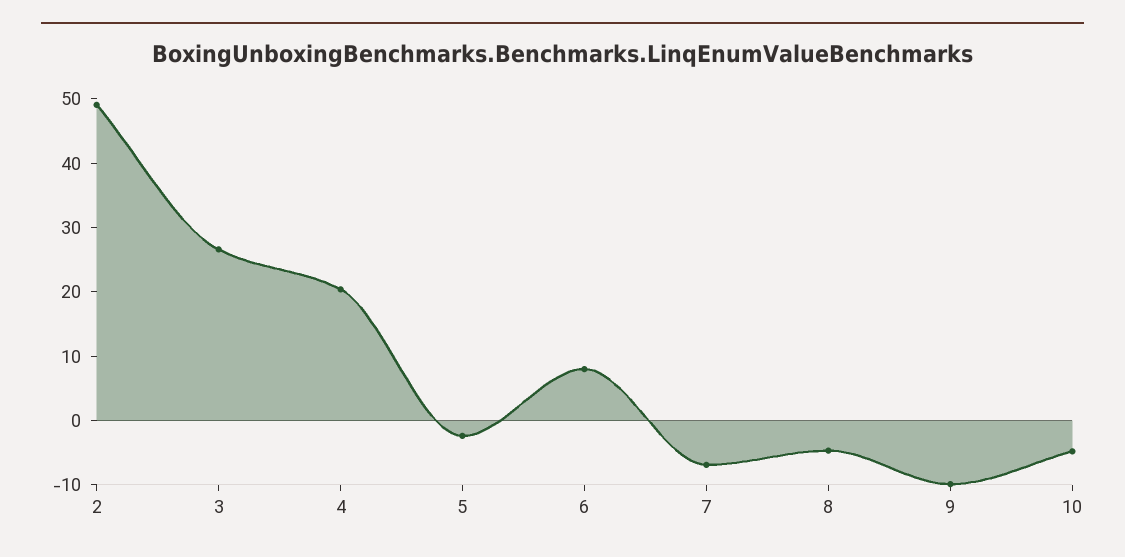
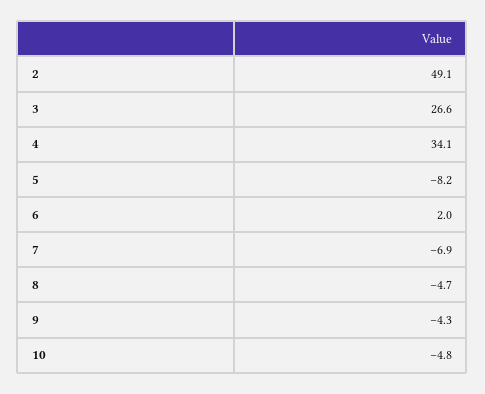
  {
    "2": 49.1,
    "3": 26.6,
-   "4": 20,
+   "4": 34.1,
-   "5": -2,
+   "5": -8.2,
-   "6": 8,
+   "6": 2,
    "7": -6.9,
    "8": -4.7,
-   "9": -10,
+   "9": -4.3,
    "10": -4.8
  }

